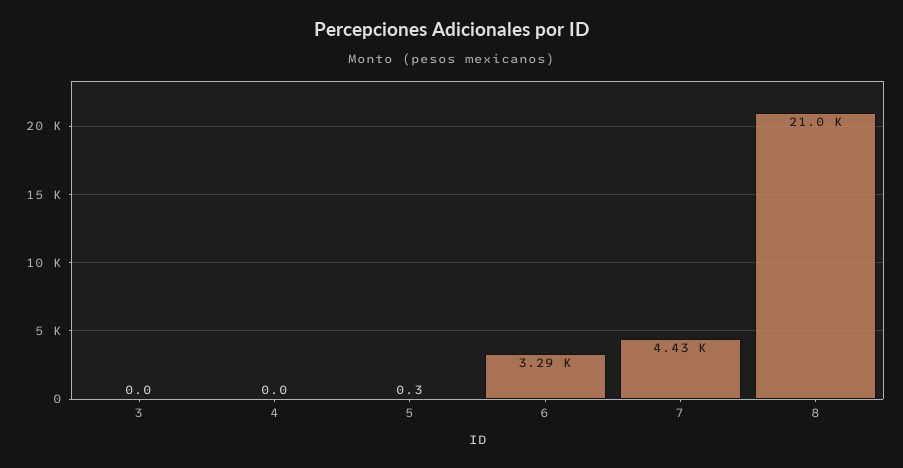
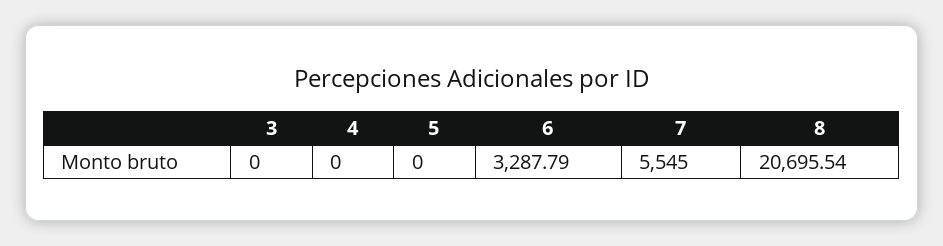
  {
    "3": 0,
    "4": 0,
-   "5": 0.3,
+   "5": 0,
    "6": 3287.79,
-   "7": 4430,
+   "7": 5545,
-   "8": 21000
+   "8": 20695.54
  }

